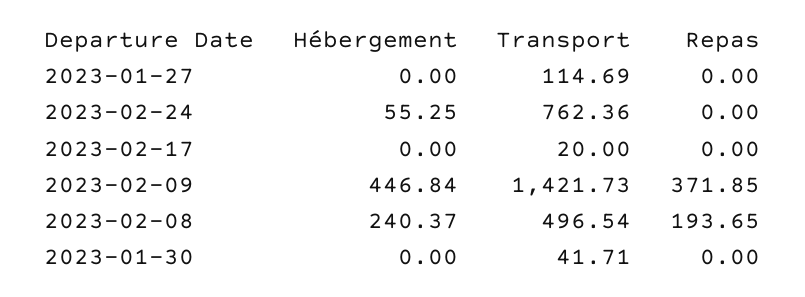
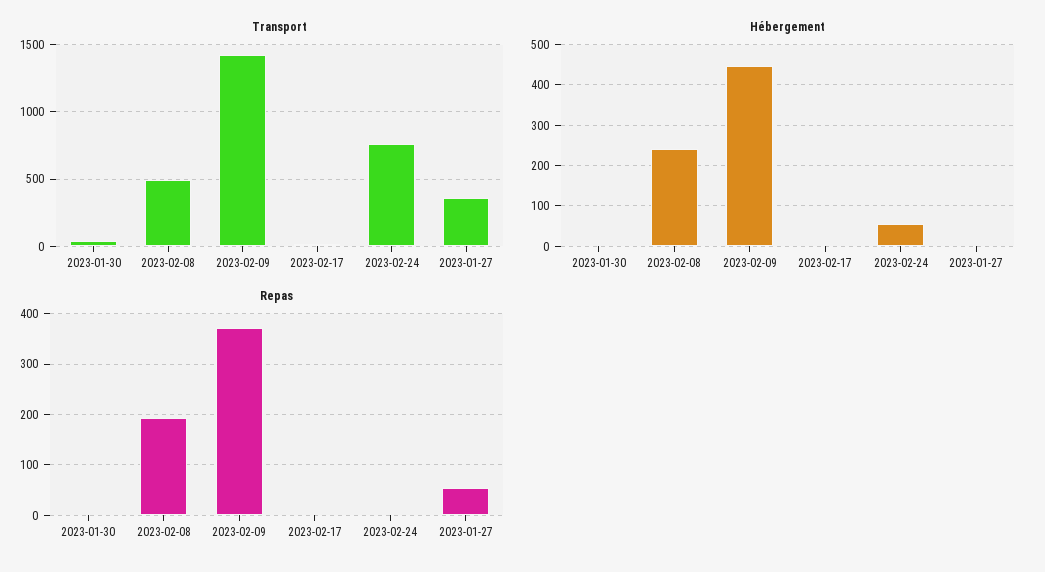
  {
    "Hébergement": {
      "2023-01-27": 0,
      "2023-02-24": 55.25,
      "2023-02-17": 0,
      "2023-02-09": 446.84,
      "2023-02-08": 240.37,
      "2023-01-30": 0
    },
    "Transport": {
-     "2023-01-27": 114.69,
+     "2023-01-27": 350,
      "2023-02-24": 762.36,
      "2023-02-17": 20,
      "2023-02-09": 1421.73,
      "2023-02-08": 496.54,
      "2023-01-30": 41.71
    },
    "Repas": {
-     "2023-01-27": 0,
+     "2023-01-27": 60,
      "2023-02-24": 0,
      "2023-02-17": 0,
      "2023-02-09": 371.85,
      "2023-02-08": 193.65,
      "2023-01-30": 0
    }
  }

